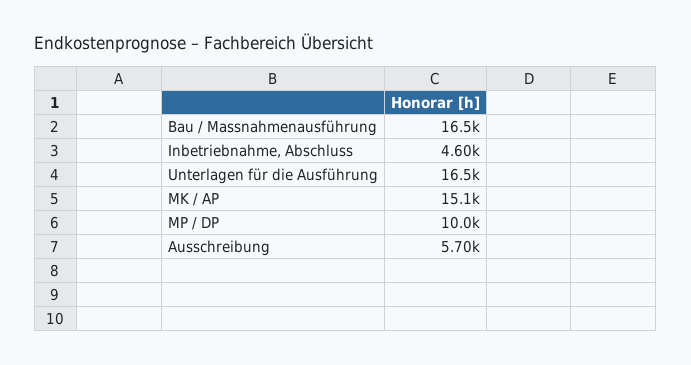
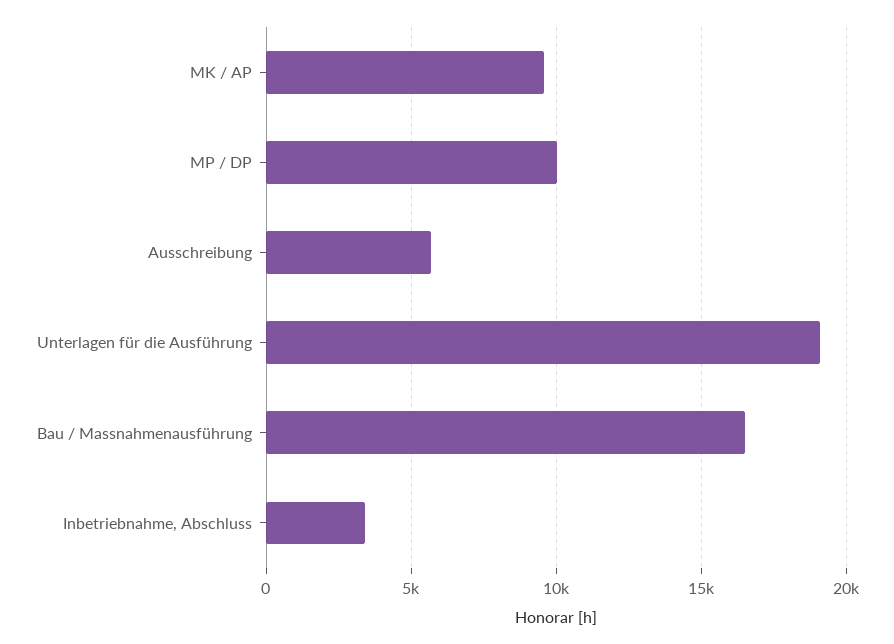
  {
    "Bau / Massnahmenausführung": 16500,
-   "Inbetriebnahme, Abschluss": 4600,
+   "Inbetriebnahme, Abschluss": 3500,
-   "Unterlagen für die Ausführung": 16500,
+   "Unterlagen für die Ausführung": 19000,
-   "MK / AP": 15100,
+   "MK / AP": 9500,
    "MP / DP": 10000,
    "Ausschreibung": 5700
  }

